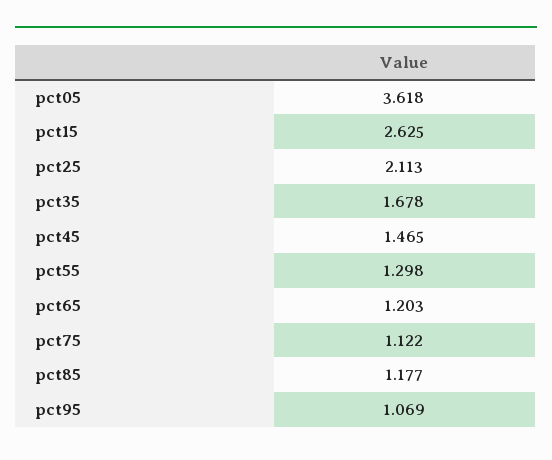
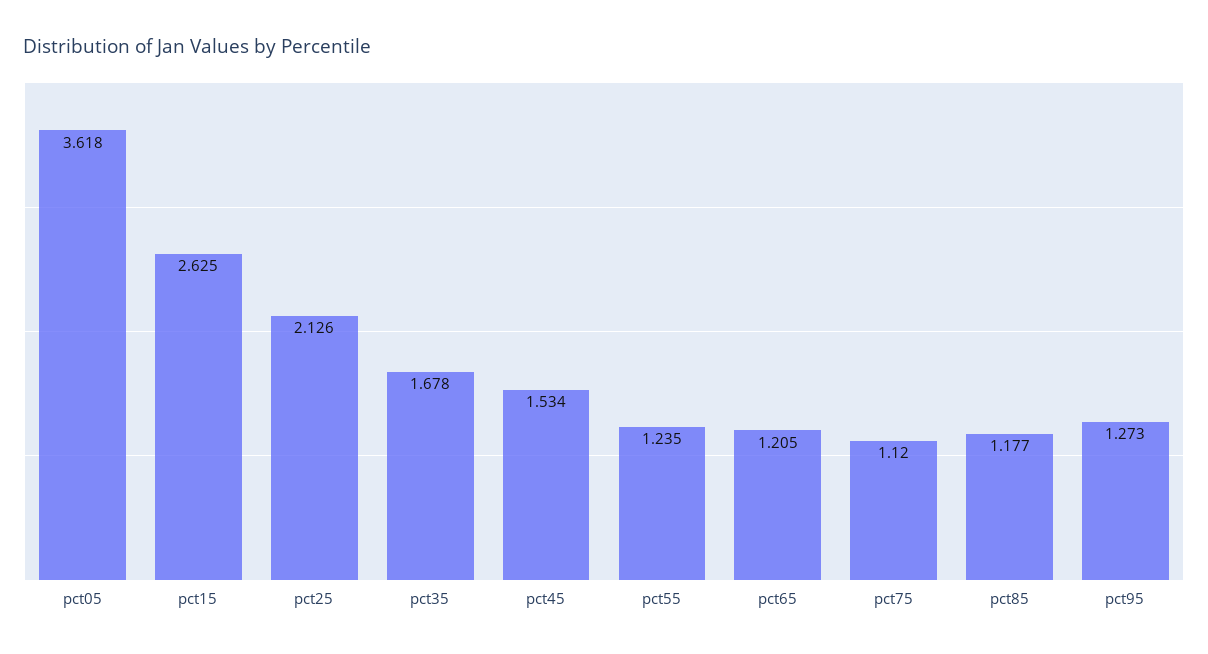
  {
    "pct05": 3.618,
    "pct15": 2.625,
-   "pct25": 2.113,
+   "pct25": 2.126,
    "pct35": 1.678,
-   "pct45": 1.465,
+   "pct45": 1.534,
-   "pct55": 1.298,
+   "pct55": 1.235,
-   "pct65": 1.203,
+   "pct65": 1.205,
-   "pct75": 1.122,
+   "pct75": 1.12,
    "pct85": 1.177,
-   "pct95": 1.069
+   "pct95": 1.273
  }

